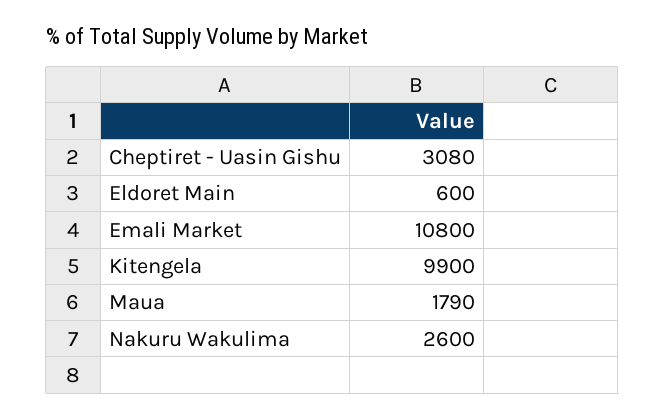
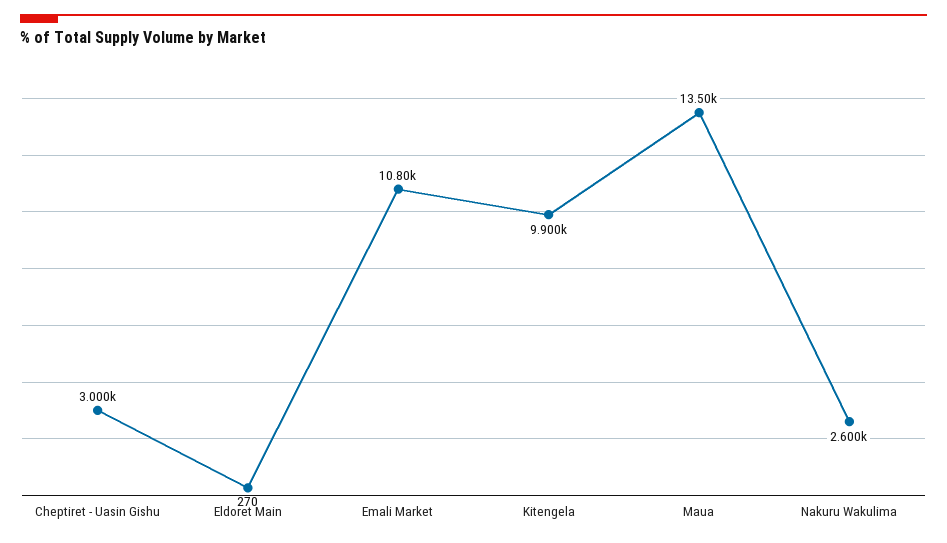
  {
-   "Cheptiret - Uasin Gishu": 3080,
+   "Cheptiret - Uasin Gishu": 3000,
-   "Eldoret Main": 600,
+   "Eldoret Main": 270,
    "Emali Market": 10800,
    "Kitengela": 9900,
-   "Maua": 1790,
+   "Maua": 13500,
    "Nakuru Wakulima": 2600
  }

